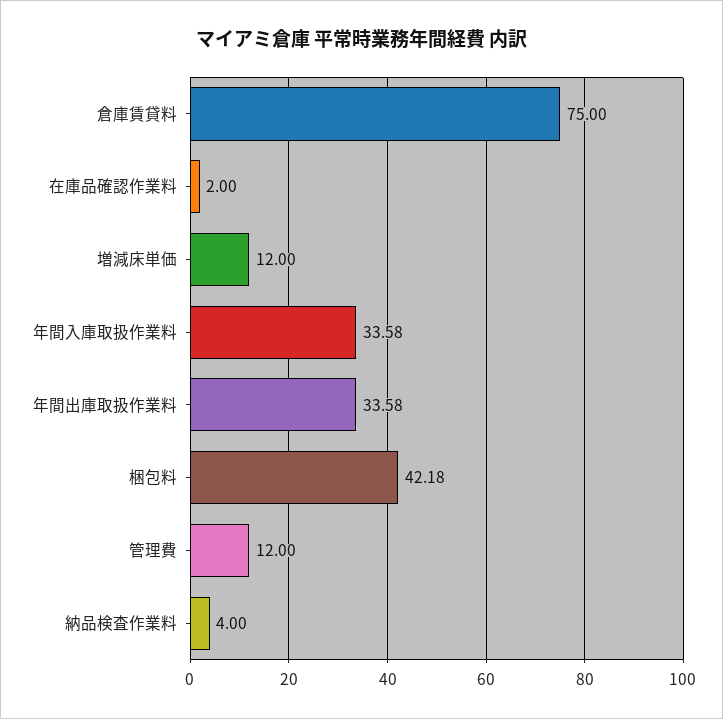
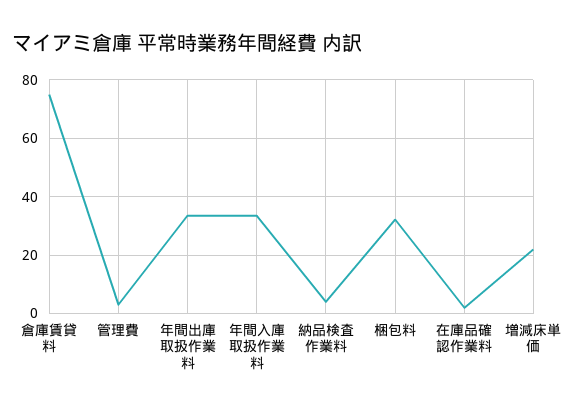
  {
    "倉庫賃貸料": 75,
    "在庫品確認作業料": 2,
-   "増減床単価": 12,
+   "増減床単価": 22.5,
    "年間入庫取扱作業料": 33.58,
    "年間出庫取扱作業料": 33.58,
-   "梱包料": 42.18,
+   "梱包料": 32.5,
-   "管理費": 12,
+   "管理費": 2.5,
    "納品検査作業料": 4
  }

